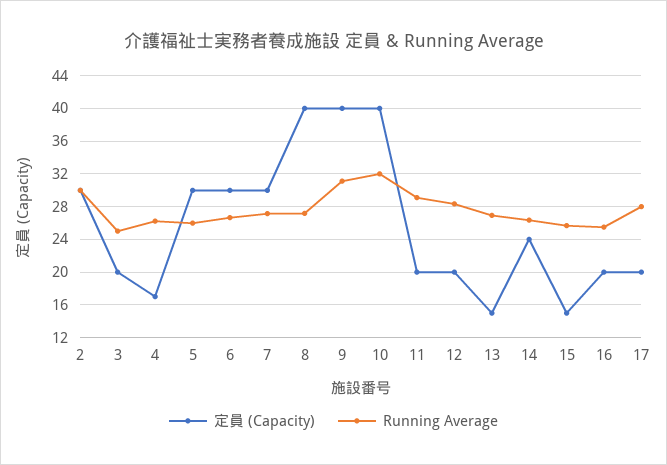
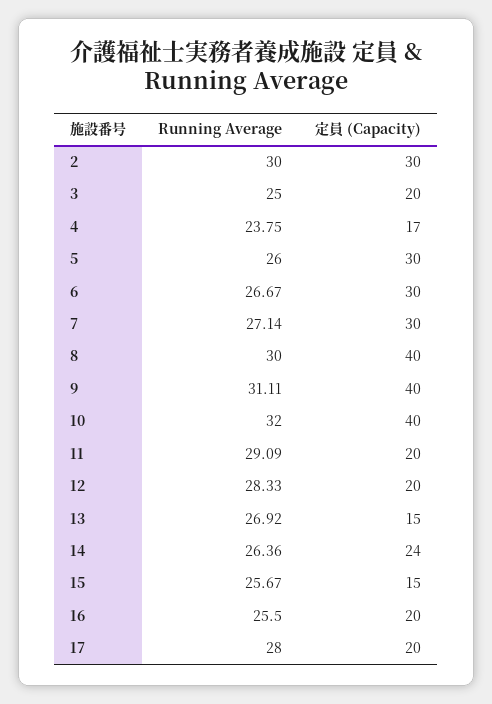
  {
    "定員 (Capacity)": {
      "2": 30,
      "3": 20,
      "4": 17,
      "5": 30,
      "6": 30,
      "7": 30,
      "8": 40,
      "9": 40,
      "10": 40,
      "11": 20,
      "12": 20,
      "13": 15,
      "14": 24,
      "15": 15,
      "16": 20,
      "17": 20
    },
    "Running Average": {
      "2": 30,
      "3": 25,
-     "4": 26,
+     "4": 23.75,
      "5": 26,
      "6": 26.67,
      "7": 27.14,
-     "8": 27,
+     "8": 30,
      "9": 31.11,
      "10": 32,
      "11": 29.09,
      "12": 28.33,
      "13": 26.92,
      "14": 26.36,
      "15": 25.67,
      "16": 25.5,
      "17": 28
    }
  }

